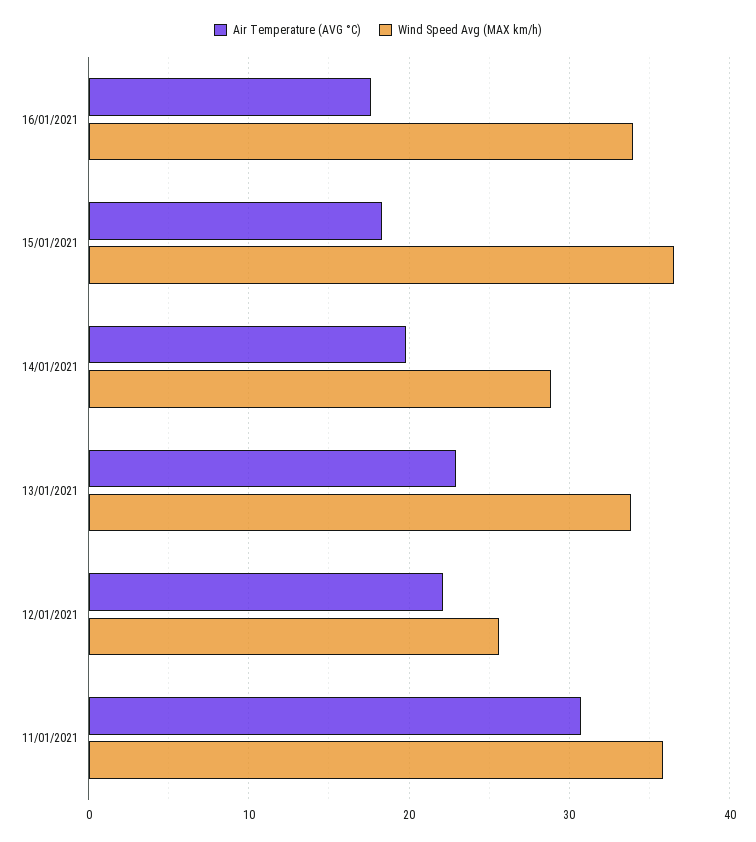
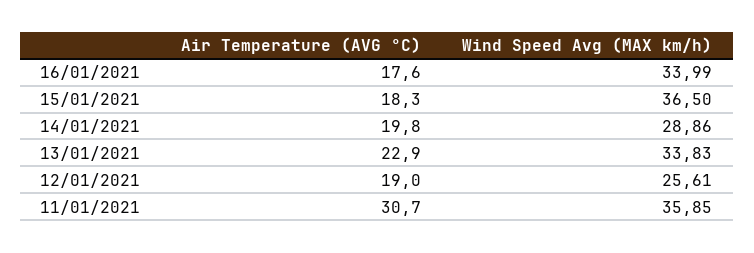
  {
    "Air Temperature (AVG °C)": {
      "16/01/2021": 17.6,
      "15/01/2021": 18.3,
      "14/01/2021": 19.8,
      "13/01/2021": 22.9,
-     "12/01/2021": 22,
+     "12/01/2021": 19,
      "11/01/2021": 30.7
    },
    "Wind Speed Avg (MAX km/h)": {
      "16/01/2021": 33.99,
      "15/01/2021": 36.5,
      "14/01/2021": 28.86,
      "13/01/2021": 33.83,
      "12/01/2021": 25.61,
      "11/01/2021": 35.85
    }
  }

